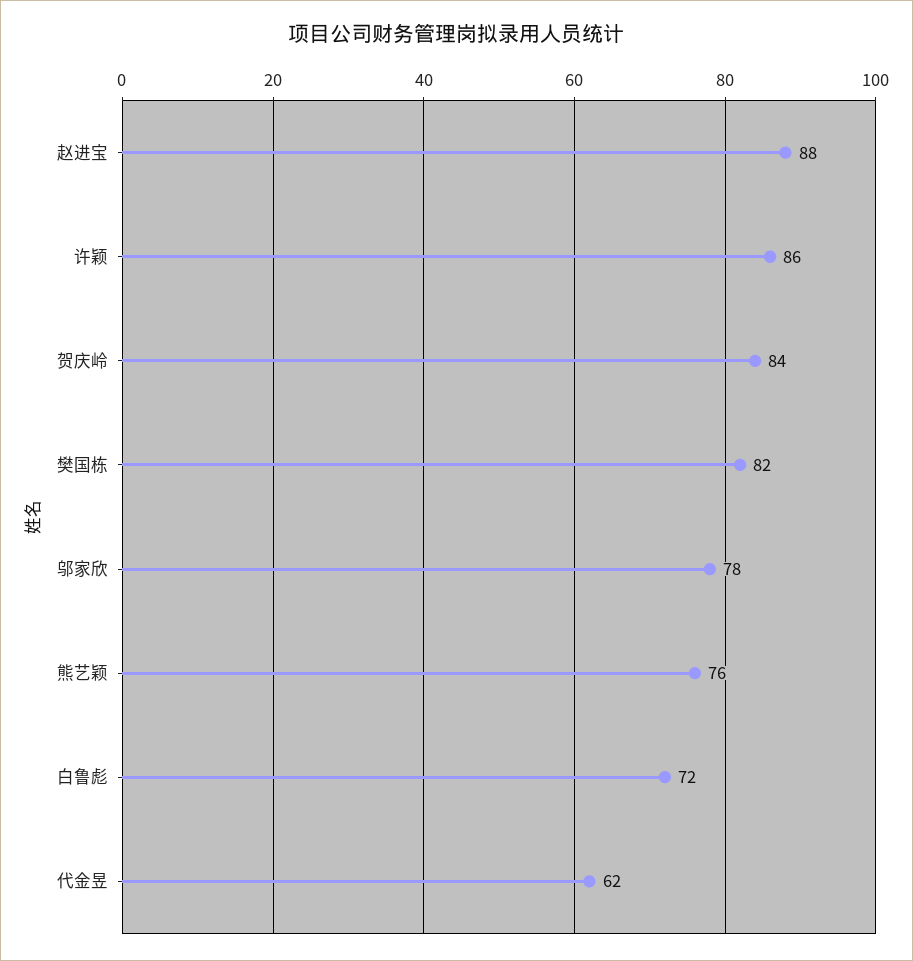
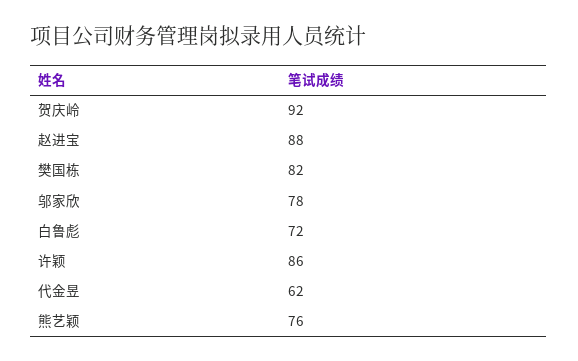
  {
    "赵进宝": 88,
    "许颖": 86,
-   "贺庆岭": 84,
+   "贺庆岭": 92,
    "樊国栋": 82,
    "邬家欣": 78,
    "熊艺颖": 76,
    "白鲁彪": 72,
    "代金昱": 62
  }

